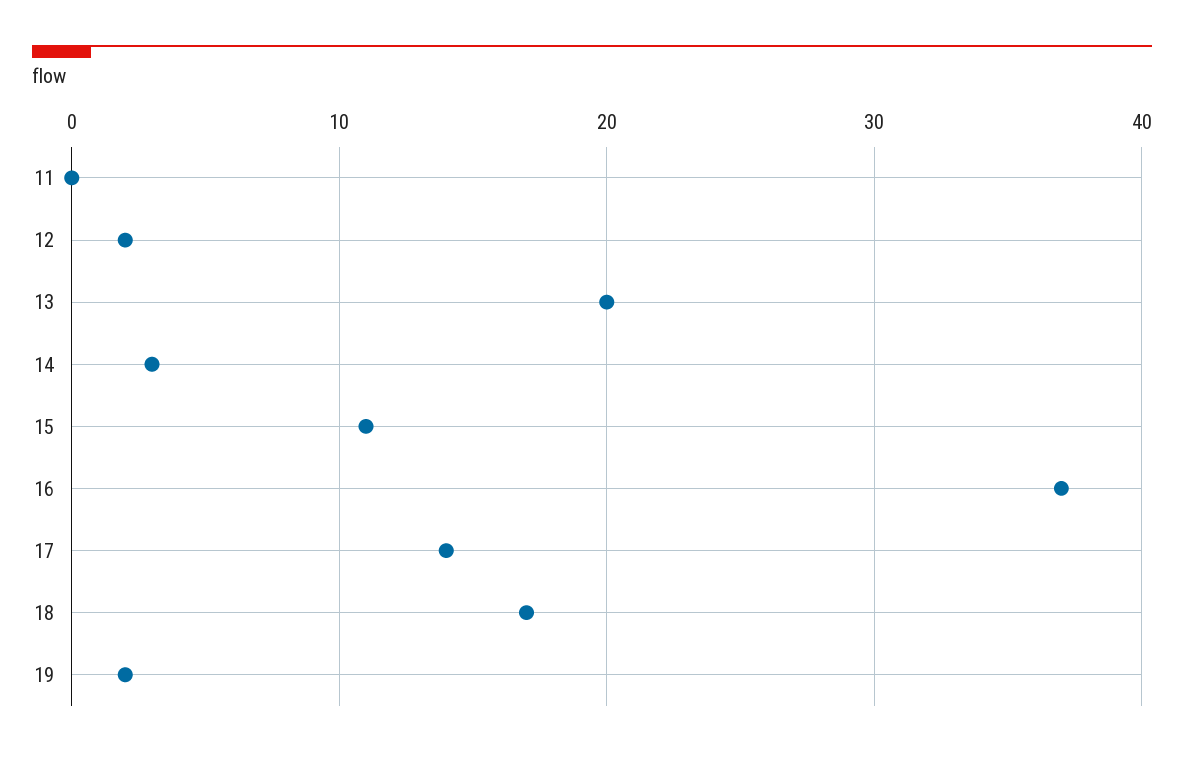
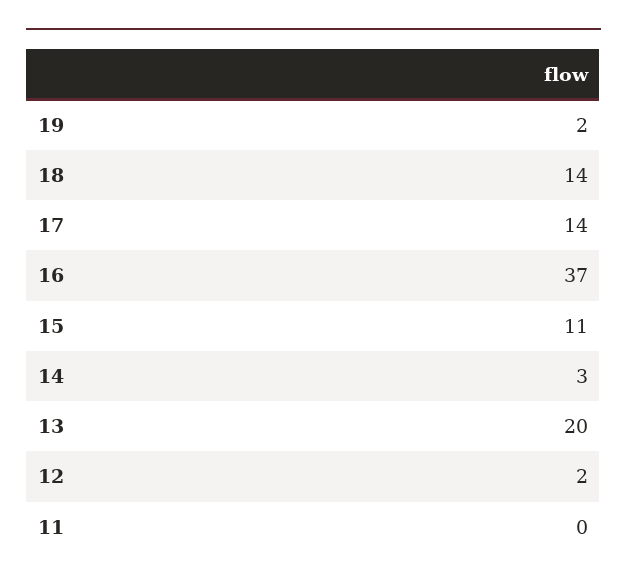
  {
    "11": 0,
    "12": 2,
    "13": 20,
    "14": 3,
    "15": 11,
    "16": 37,
    "17": 14,
-   "18": 17,
+   "18": 14,
    "19": 2
  }

